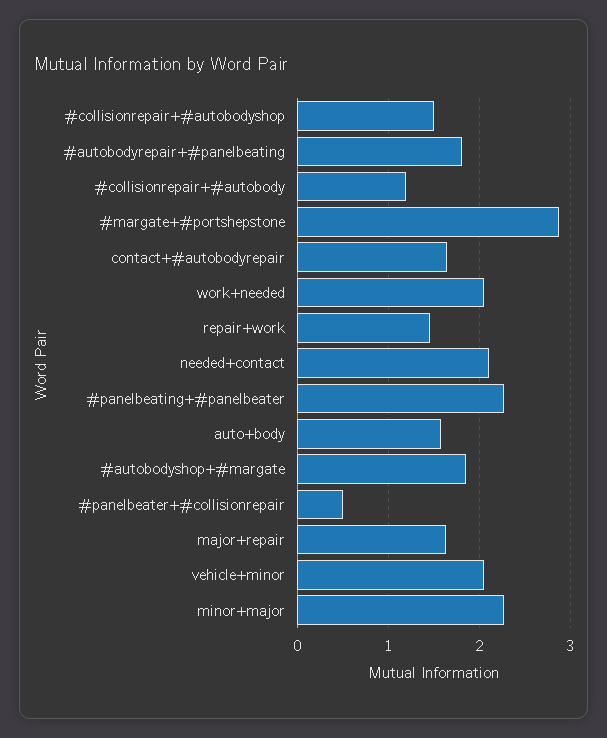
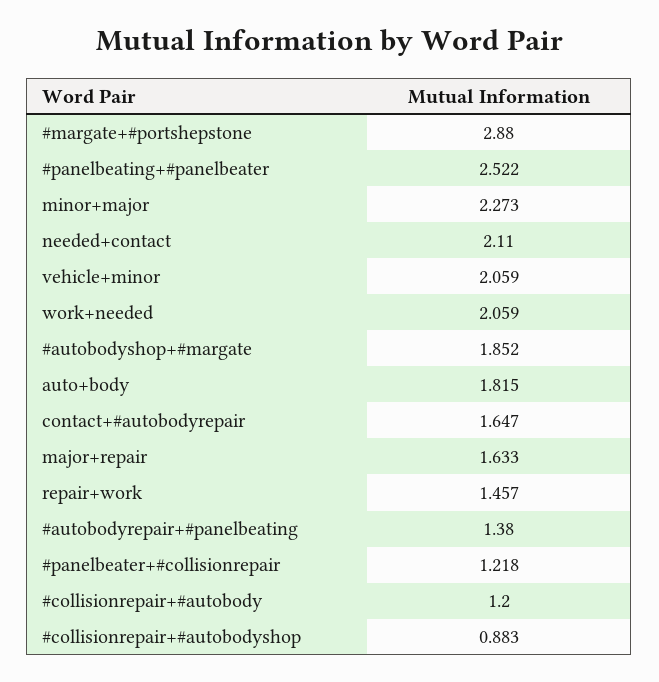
  {
-   "#collisionrepair+#autobodyshop": 1.5,
+   "#collisionrepair+#autobodyshop": 0.883,
-   "#autobodyrepair+#panelbeating": 1.8,
+   "#autobodyrepair+#panelbeating": 1.38,
    "#collisionrepair+#autobody": 1.2,
    "#margate+#portshepstone": 2.88,
    "contact+#autobodyrepair": 1.647,
    "work+needed": 2.059,
    "repair+work": 1.457,
    "needed+contact": 2.11,
-   "#panelbeating+#panelbeater": 2.3,
+   "#panelbeating+#panelbeater": 2.522,
-   "auto+body": 1.6,
+   "auto+body": 1.815,
    "#autobodyshop+#margate": 1.852,
-   "#panelbeater+#collisionrepair": 0.5,
+   "#panelbeater+#collisionrepair": 1.218,
    "major+repair": 1.633,
    "vehicle+minor": 2.059,
    "minor+major": 2.273
  }

